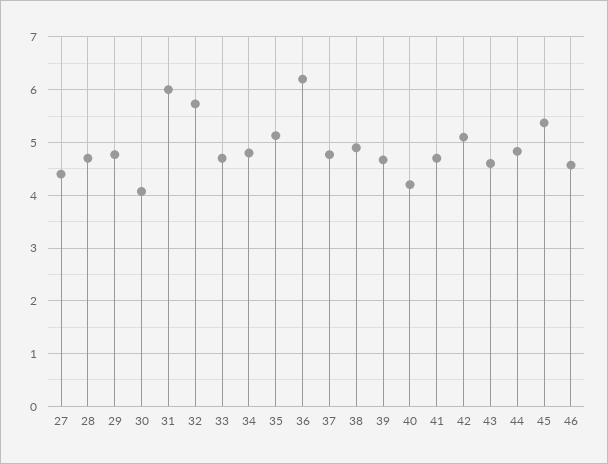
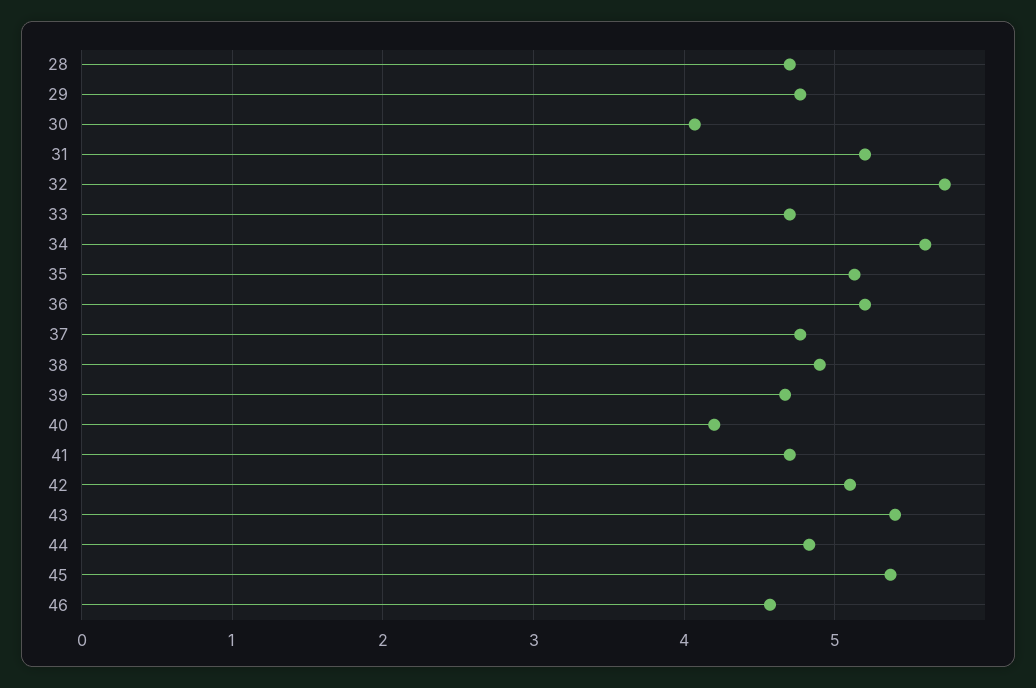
  {
-   "27": 4.4,
    "28": 4.7,
    "29": 4.8,
    "30": 4.1,
-   "31": 6,
+   "31": 5.2,
    "32": 5.7,
    "33": 4.7,
-   "34": 4.8,
+   "34": 5.6,
    "35": 5.1,
-   "36": 6.2,
+   "36": 5.2,
    "37": 4.8,
    "38": 4.9,
    "39": 4.7,
    "40": 4.2,
    "41": 4.7,
    "42": 5.1,
-   "43": 4.6,
+   "43": 5.4,
    "44": 4.8,
    "45": 5.4,
    "46": 4.6
  }

